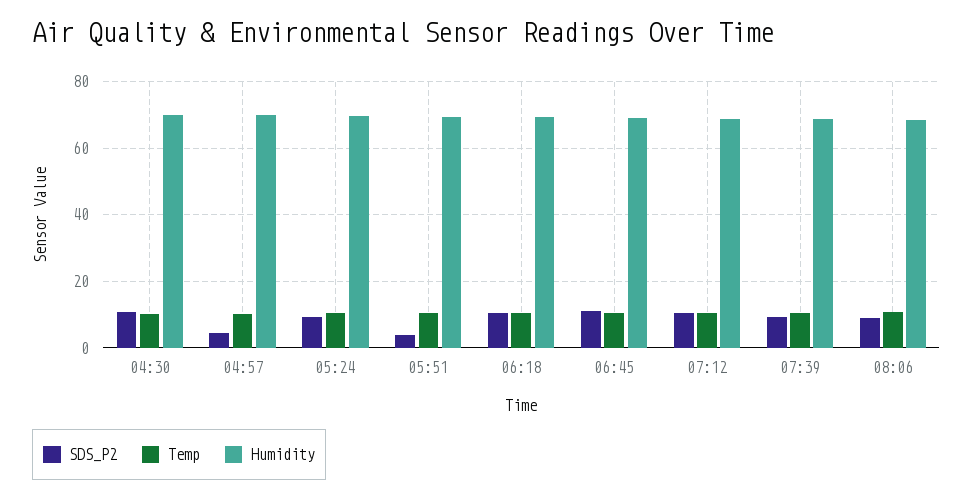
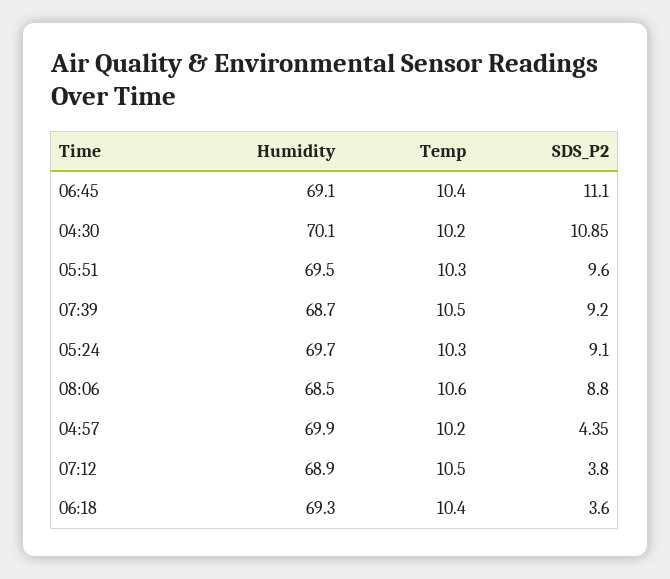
  {
    "SDS_P2": {
      "04:30": 10.85,
      "04:57": 4.35,
      "05:24": 9.1,
-     "05:51": 4,
+     "05:51": 9.6,
-     "06:18": 10,
+     "06:18": 3.6,
      "06:45": 11.1,
-     "07:12": 10,
+     "07:12": 3.8,
      "07:39": 9.2,
      "08:06": 8.8
    },
    "Temp": {
      "04:30": 10.2,
      "04:57": 10.2,
      "05:24": 10.3,
      "05:51": 10.3,
      "06:18": 10.4,
      "06:45": 10.4,
      "07:12": 10.5,
      "07:39": 10.5,
      "08:06": 10.6
    },
    "Humidity": {
      "04:30": 70.1,
      "04:57": 69.9,
      "05:24": 69.7,
      "05:51": 69.5,
      "06:18": 69.3,
      "06:45": 69.1,
      "07:12": 68.9,
      "07:39": 68.7,
      "08:06": 68.5
    }
  }

